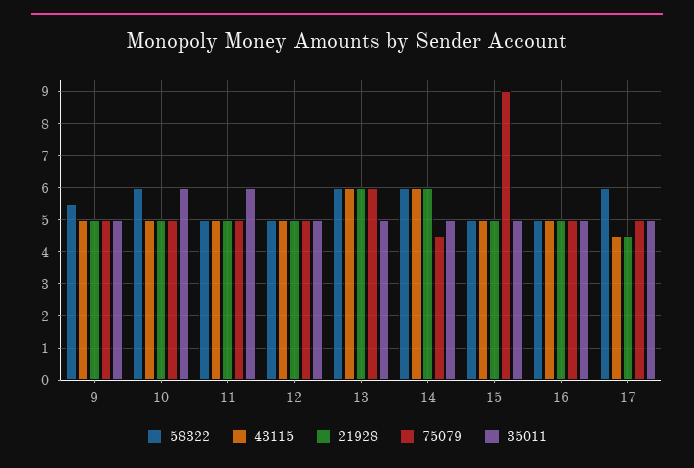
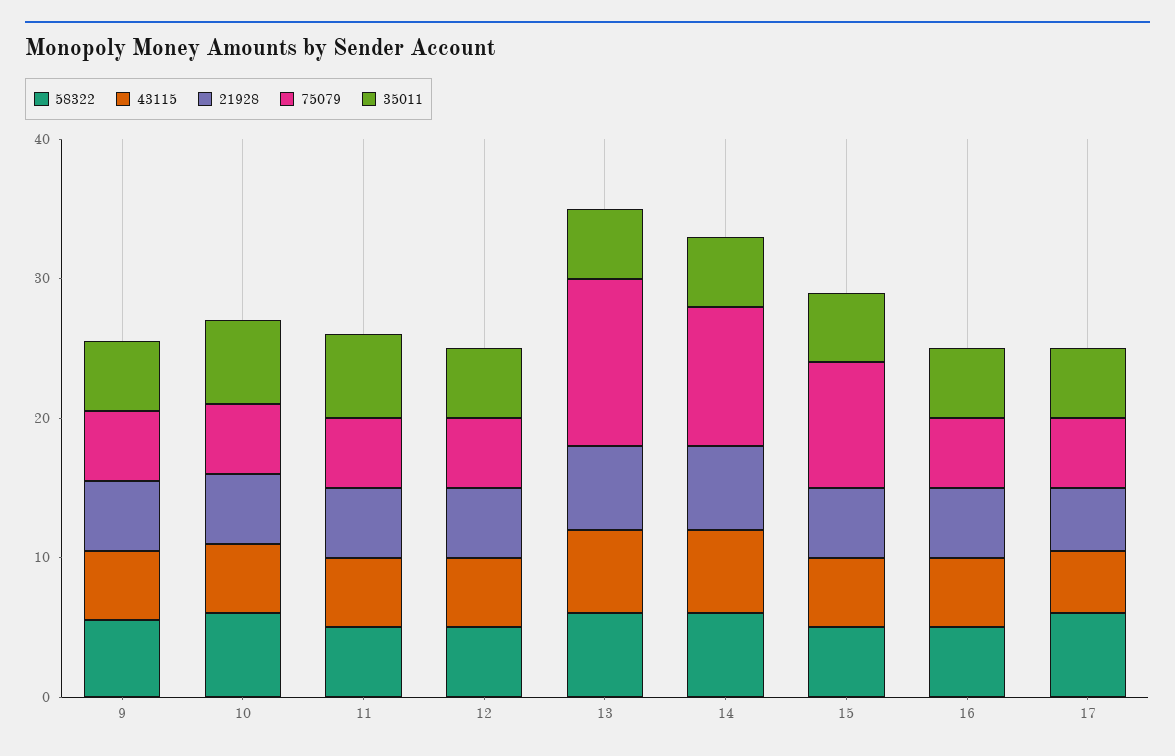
  {
    "58322": {
      "9": 5.5,
      "10": 6,
      "11": 5,
      "12": 5,
      "13": 6,
      "14": 6,
      "15": 5,
      "16": 5,
      "17": 6
    },
    "43115": {
      "9": 5,
      "10": 5,
      "11": 5,
      "12": 5,
      "13": 6,
      "14": 6,
      "15": 5,
      "16": 5,
      "17": 4.5
    },
    "21928": {
      "9": 5,
      "10": 5,
      "11": 5,
      "12": 5,
      "13": 6,
      "14": 6,
      "15": 5,
      "16": 5,
      "17": 4.5
    },
    "75079": {
      "9": 5,
      "10": 5,
      "11": 5,
      "12": 5,
-     "13": 6,
+     "13": 12,
-     "14": 4.5,
+     "14": 10,
      "15": 9,
      "16": 5,
      "17": 5
    },
    "35011": {
      "9": 5,
      "10": 6,
      "11": 6,
      "12": 5,
      "13": 5,
      "14": 5,
      "15": 5,
      "16": 5,
      "17": 5
    }
  }

